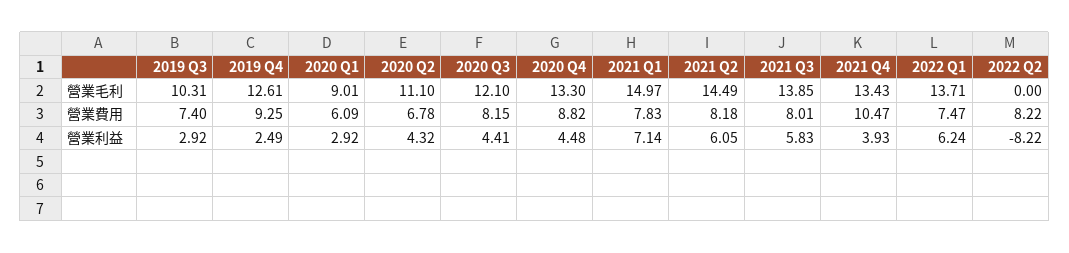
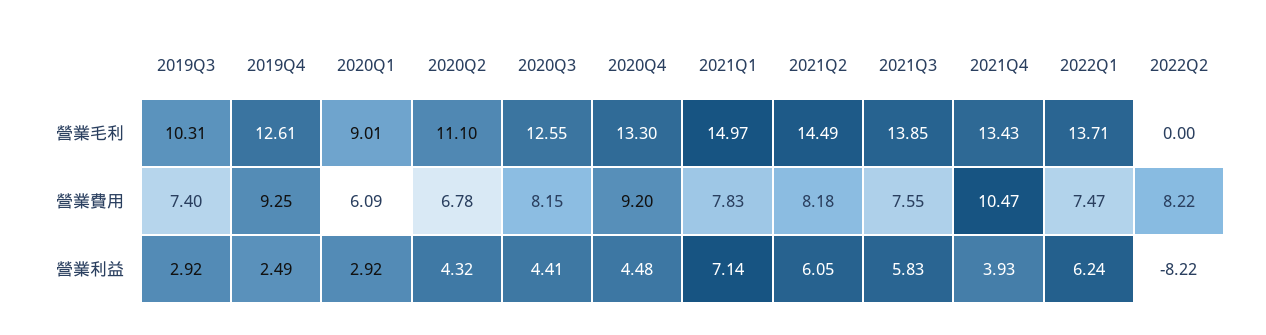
  {
    "2019 Q3": {
      "營業毛利": 10.31,
      "營業費用": 7.4,
      "營業利益": 2.92
    },
    "2019 Q4": {
      "營業毛利": 12.61,
      "營業費用": 9.25,
      "營業利益": 2.49
    },
    "2020 Q1": {
      "營業毛利": 9.01,
      "營業費用": 6.09,
      "營業利益": 2.92
    },
    "2020 Q2": {
      "營業毛利": 11.1,
      "營業費用": 6.78,
      "營業利益": 4.32
    },
    "2020 Q3": {
-     "營業毛利": 12.1,
+     "營業毛利": 12.55,
      "營業費用": 8.15,
      "營業利益": 4.41
    },
    "2020 Q4": {
      "營業毛利": 13.3,
-     "營業費用": 8.82,
+     "營業費用": 9.2,
      "營業利益": 4.48
    },
    "2021 Q1": {
      "營業毛利": 14.97,
      "營業費用": 7.83,
      "營業利益": 7.14
    },
    "2021 Q2": {
      "營業毛利": 14.49,
      "營業費用": 8.18,
      "營業利益": 6.05
    },
    "2021 Q3": {
      "營業毛利": 13.85,
-     "營業費用": 8.01,
+     "營業費用": 7.55,
      "營業利益": 5.83
    },
    "2021 Q4": {
      "營業毛利": 13.43,
      "營業費用": 10.47,
      "營業利益": 3.93
    },
    "2022 Q1": {
      "營業毛利": 13.71,
      "營業費用": 7.47,
      "營業利益": 6.24
    },
    "2022 Q2": {
      "營業毛利": 0,
      "營業費用": 8.22,
      "營業利益": -8.22
    }
  }

